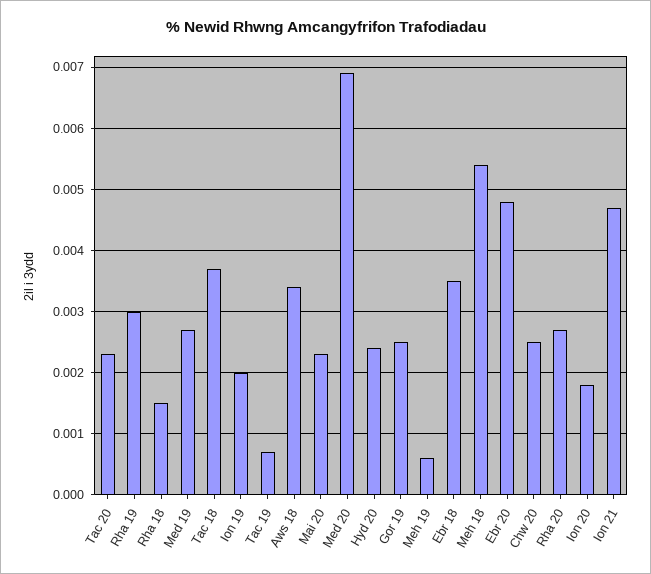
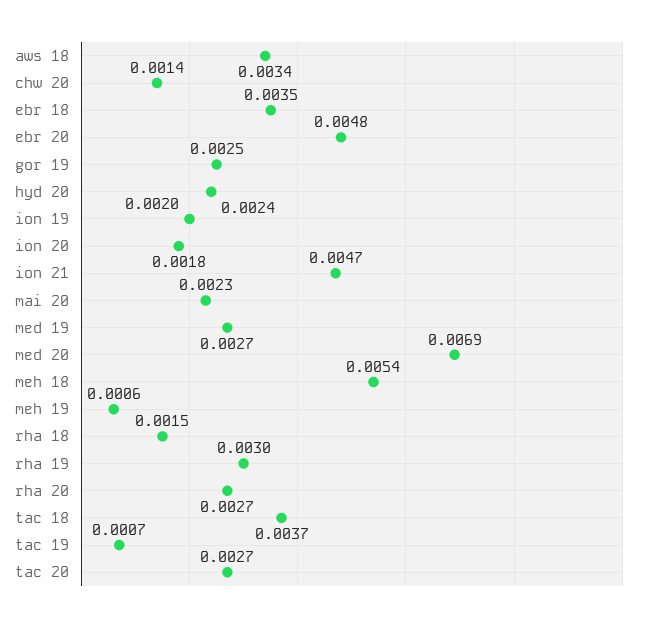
  {
-   "Tac 20": 0.0023,
+   "Tac 20": 0.0027,
    "Rha 19": 0.003,
    "Rha 18": 0.0015,
    "Med 19": 0.0027,
    "Tac 18": 0.0037,
    "Ion 19": 0.002,
    "Tac 19": 0.0007,
    "Aws 18": 0.0034,
    "Mai 20": 0.0023,
    "Med 20": 0.0069,
    "Hyd 20": 0.0024,
    "Gor 19": 0.0025,
    "Meh 19": 0.0006,
    "Ebr 18": 0.0035,
    "Meh 18": 0.0054,
    "Ebr 20": 0.0048,
-   "Chw 20": 0.0025,
+   "Chw 20": 0.0014,
    "Rha 20": 0.0027,
    "Ion 20": 0.0018,
    "Ion 21": 0.0047
  }

